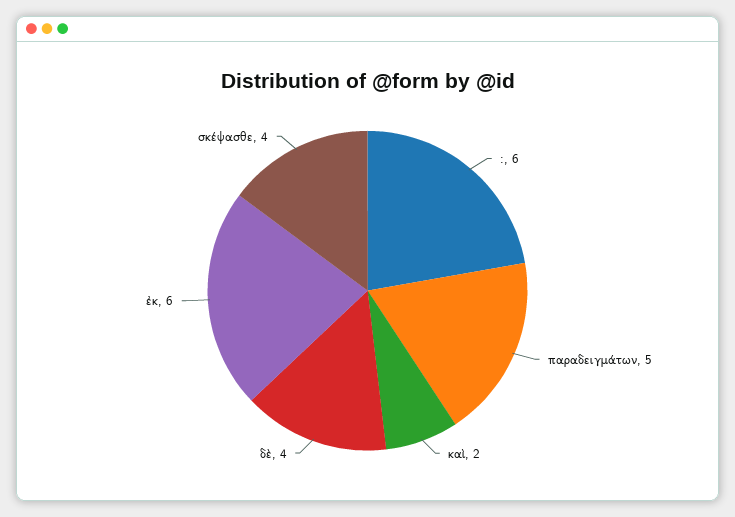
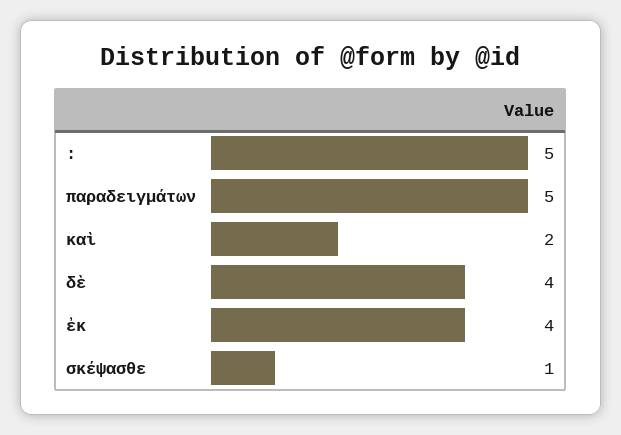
  {
-   ":": 6,
+   ":": 5,
    "παραδειγμάτων": 5,
    "καὶ": 2,
    "δὲ": 4,
-   "ἐκ": 6,
+   "ἐκ": 4,
-   "σκέψασθε": 4
+   "σκέψασθε": 1
  }

